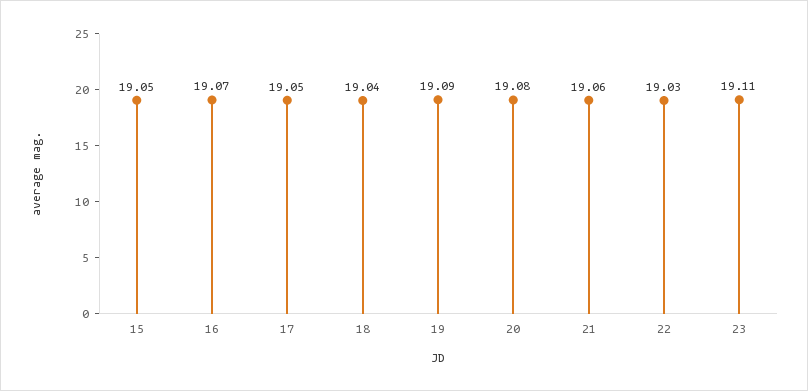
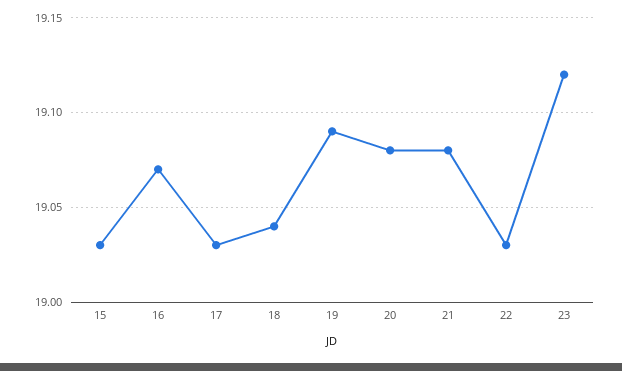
  {
-   "15": 19.05,
+   "15": 19.03,
    "16": 19.07,
-   "17": 19.05,
+   "17": 19.03,
    "18": 19.04,
    "19": 19.09,
    "20": 19.08,
-   "21": 19.06,
+   "21": 19.08,
    "22": 19.03,
-   "23": 19.11
+   "23": 19.12
  }

